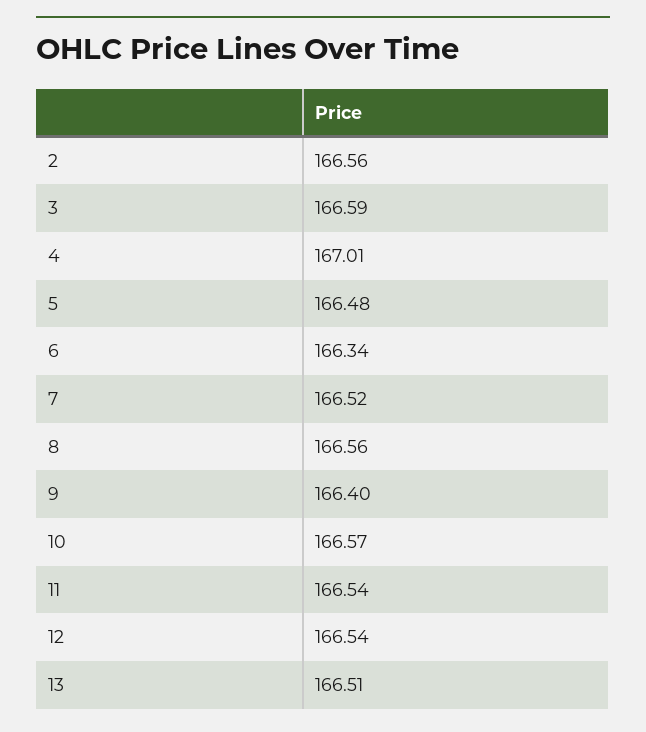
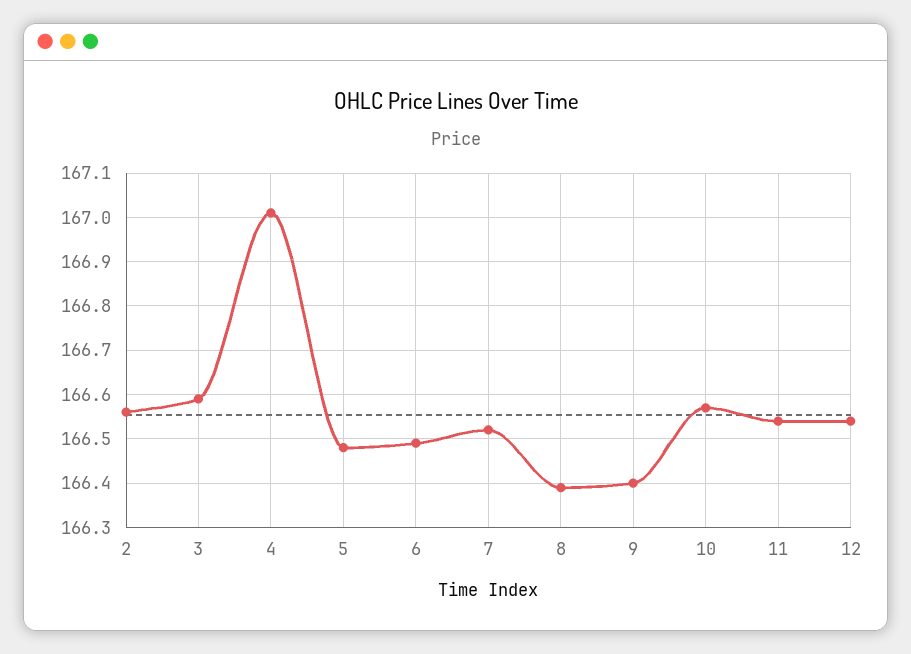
  {
    "2": 166.56,
    "3": 166.59,
    "4": 167.01,
    "5": 166.48,
-   "6": 166.34,
+   "6": 166.5,
    "7": 166.52,
-   "8": 166.56,
+   "8": 166.4,
    "9": 166.4,
    "10": 166.57,
    "11": 166.54,
-   "12": 166.54,
+   "12": 166.54
-   "13": 166.51
  }

